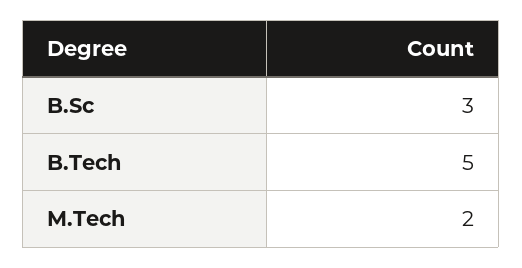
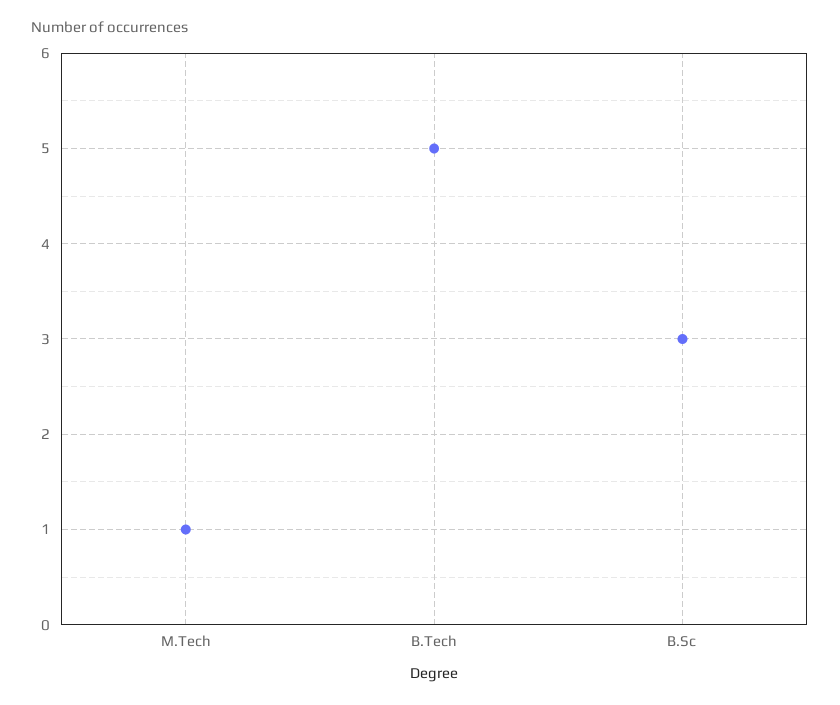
  {
    "B.Sc": 3,
    "B.Tech": 5,
-   "M.Tech": 2
+   "M.Tech": 1
  }

